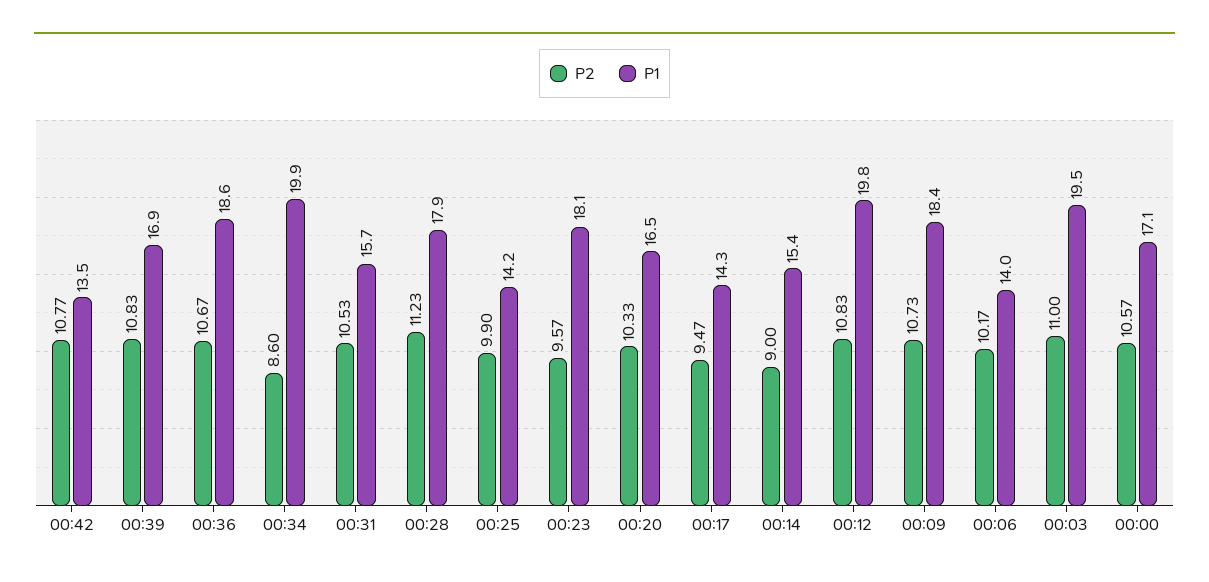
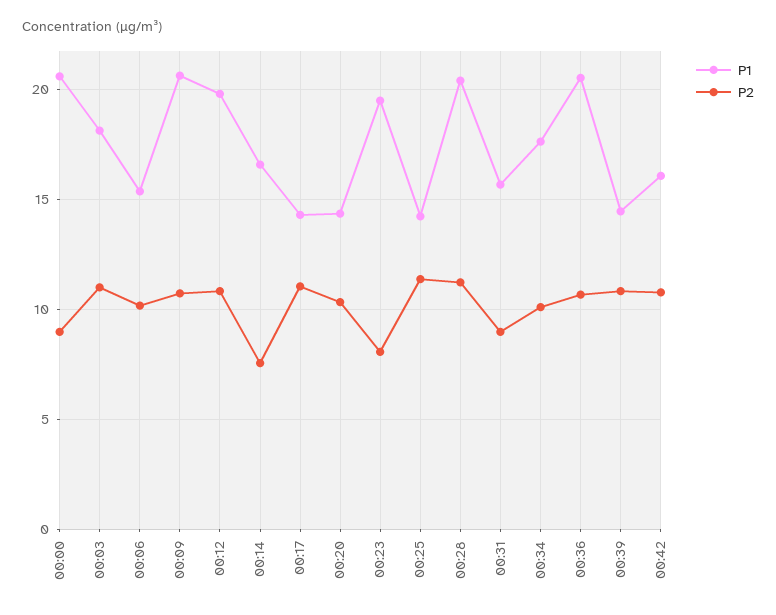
  {
    "P2": {
      "00:42": 10.77,
      "00:39": 10.83,
      "00:36": 10.67,
-     "00:34": 8.6,
+     "00:34": 10,
-     "00:31": 10.53,
+     "00:31": 9,
      "00:28": 11.23,
-     "00:25": 9.9,
+     "00:25": 11.5,
-     "00:23": 9.57,
+     "00:23": 8,
      "00:20": 10.33,
-     "00:17": 9.47,
+     "00:17": 11,
-     "00:14": 9,
+     "00:14": 7.5,
      "00:12": 10.83,
      "00:09": 10.73,
      "00:06": 10.17,
      "00:03": 11,
-     "00:00": 10.57
+     "00:00": 9
    },
    "P1": {
-     "00:42": 13.5,
+     "00:42": 16,
-     "00:39": 16.9,
+     "00:39": 14.5,
-     "00:36": 18.6,
+     "00:36": 20.5,
-     "00:34": 19.9,
+     "00:34": 17.5,
      "00:31": 15.7,
-     "00:28": 17.9,
+     "00:28": 20.5,
      "00:25": 14.2,
-     "00:23": 18.1,
+     "00:23": 19.5,
-     "00:20": 16.5,
+     "00:20": 14.5,
      "00:17": 14.3,
-     "00:14": 15.4,
+     "00:14": 16.5,
      "00:12": 19.8,
-     "00:09": 18.4,
+     "00:09": 20.5,
-     "00:06": 14,
+     "00:06": 15.5,
-     "00:03": 19.5,
+     "00:03": 18,
-     "00:00": 17.1
+     "00:00": 20.5
    }
  }

